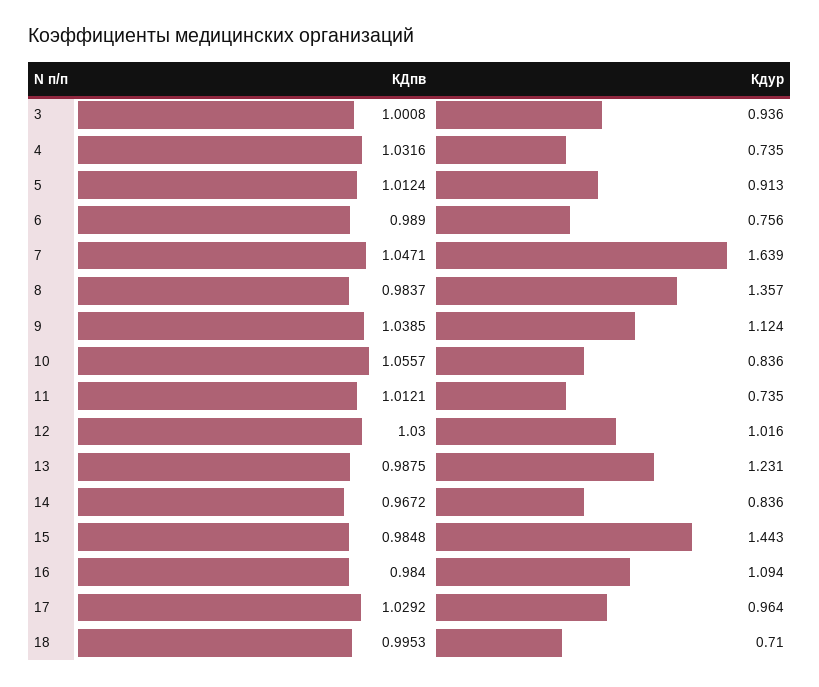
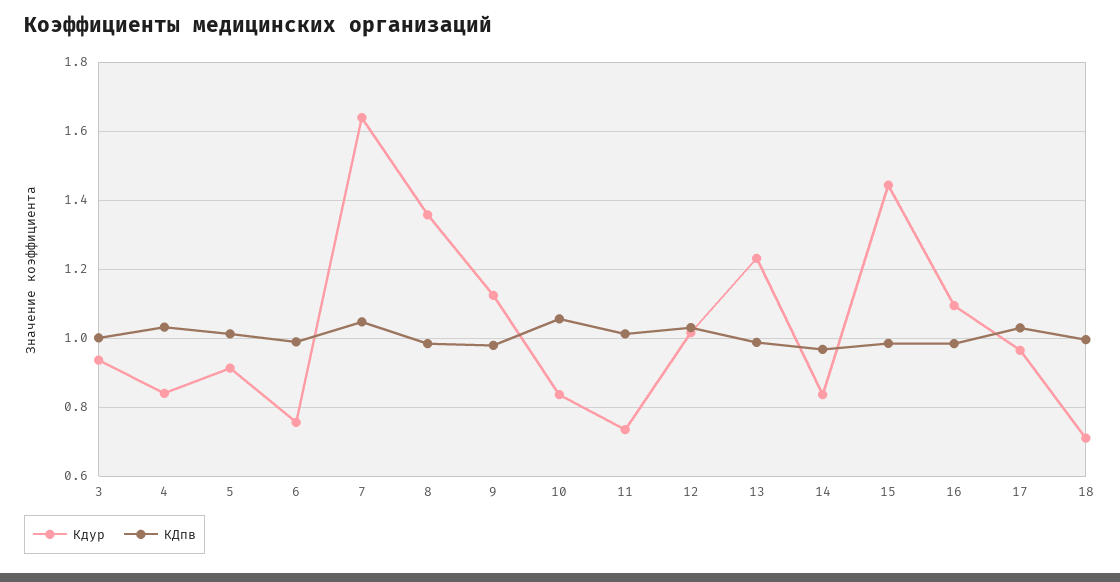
  {
    "КДпв": {
      "3": 1.0008,
      "4": 1.0316,
      "5": 1.0124,
      "6": 0.989,
      "7": 1.0471,
      "8": 0.9837,
-     "9": 1.0385,
+     "9": 0.98,
      "10": 1.0557,
      "11": 1.0121,
      "12": 1.03,
      "13": 0.9875,
      "14": 0.9672,
      "15": 0.9848,
      "16": 0.984,
      "17": 1.0292,
      "18": 0.9953
    },
    "Кдур": {
      "3": 0.936,
-     "4": 0.735,
+     "4": 0.84,
      "5": 0.913,
      "6": 0.756,
      "7": 1.639,
      "8": 1.357,
      "9": 1.124,
      "10": 0.836,
      "11": 0.735,
      "12": 1.016,
      "13": 1.231,
      "14": 0.836,
      "15": 1.443,
      "16": 1.094,
      "17": 0.964,
      "18": 0.71
    }
  }

